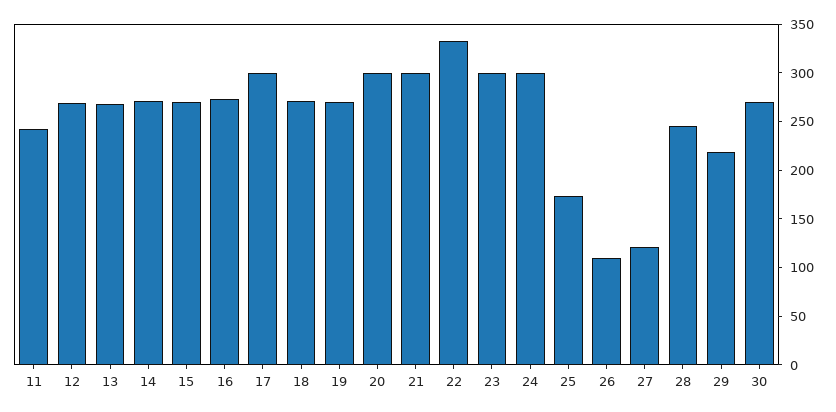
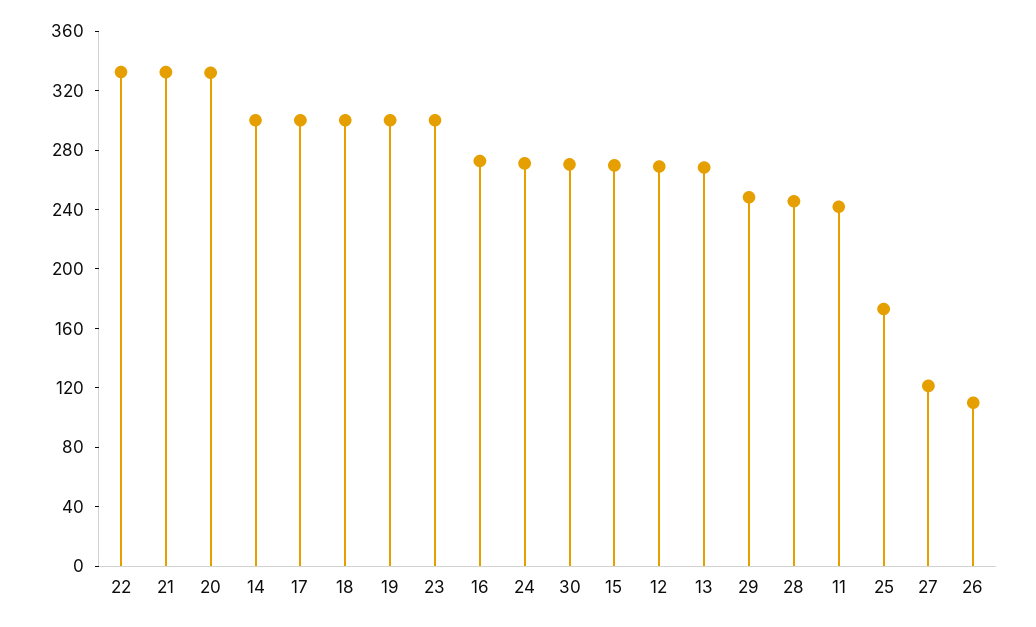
  {
    "11": 240,
    "12": 270,
    "13": 270,
-   "14": 270,
+   "14": 300,
    "15": 270,
    "16": 270,
    "17": 300,
-   "18": 270,
+   "18": 300,
-   "19": 270,
+   "19": 300,
-   "20": 300,
+   "20": 330,
-   "21": 300,
+   "21": 330,
    "22": 330,
    "23": 300,
-   "24": 300,
+   "24": 270,
    "25": 170,
    "26": 110,
    "27": 120,
    "28": 250,
-   "29": 220,
+   "29": 250,
    "30": 270
  }

